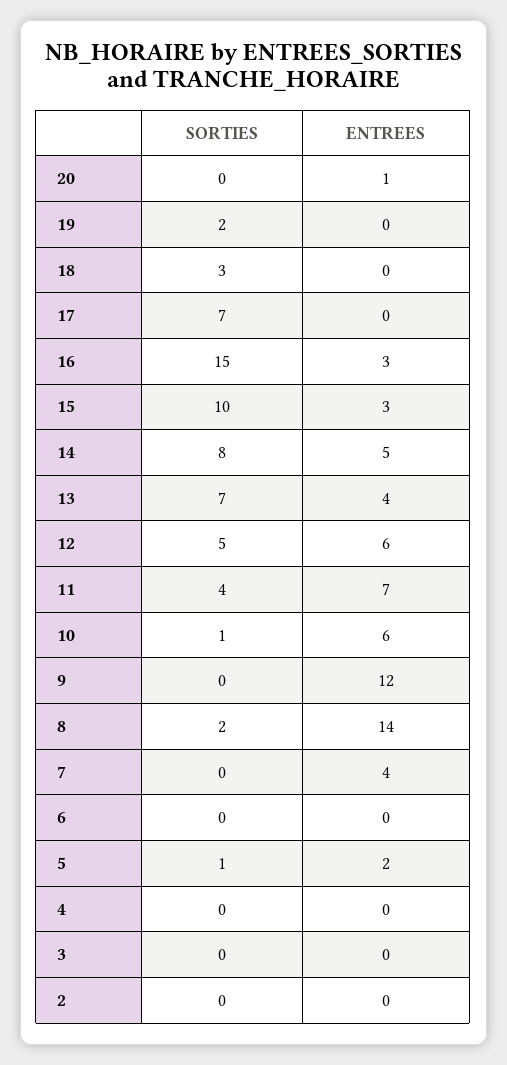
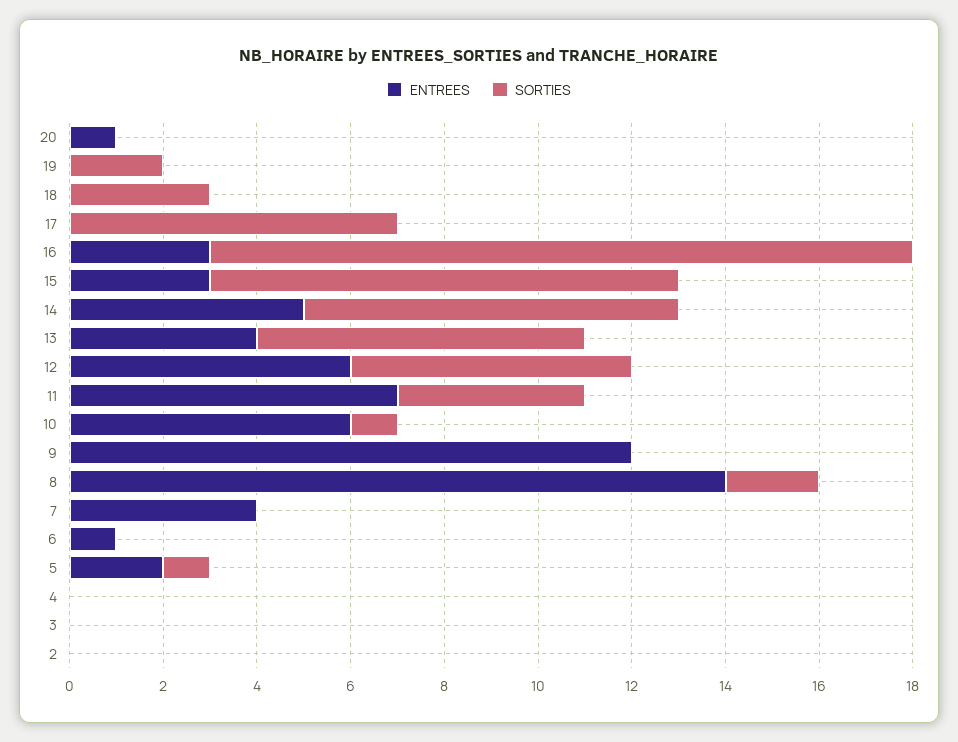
  {
    "SORTIES": {
      "20": 0,
      "19": 2,
      "18": 3,
      "17": 7,
      "16": 15,
      "15": 10,
      "14": 8,
      "13": 7,
-     "12": 5,
+     "12": 6,
      "11": 4,
      "10": 1,
      "9": 0,
      "8": 2,
      "7": 0,
      "6": 0,
      "5": 1,
      "4": 0,
      "3": 0,
      "2": 0
    },
    "ENTREES": {
      "20": 1,
      "19": 0,
      "18": 0,
      "17": 0,
      "16": 3,
      "15": 3,
      "14": 5,
      "13": 4,
      "12": 6,
      "11": 7,
      "10": 6,
      "9": 12,
      "8": 14,
      "7": 4,
-     "6": 0,
+     "6": 1,
      "5": 2,
      "4": 0,
      "3": 0,
      "2": 0
    }
  }

